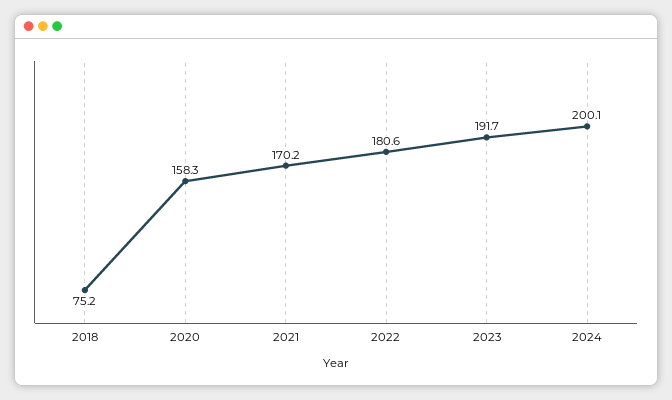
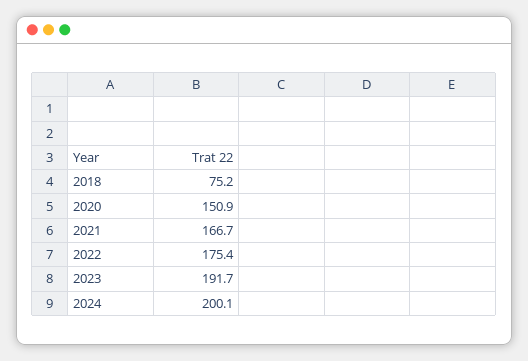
  {
    "2018": 75.2,
-   "2020": 158.3,
+   "2020": 150.9,
-   "2021": 170.2,
+   "2021": 166.7,
-   "2022": 180.6,
+   "2022": 175.4,
    "2023": 191.7,
    "2024": 200.1
  }

